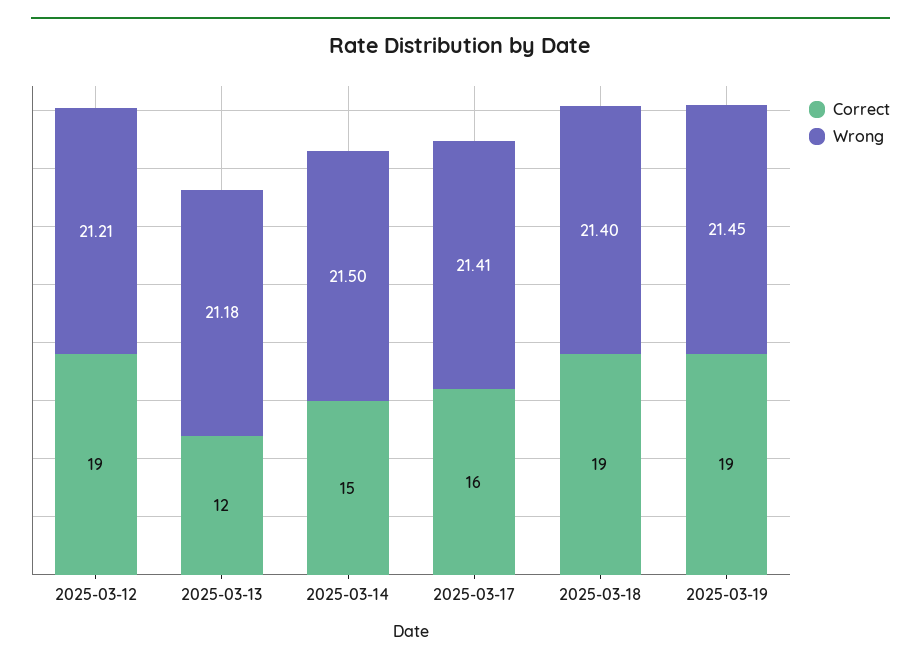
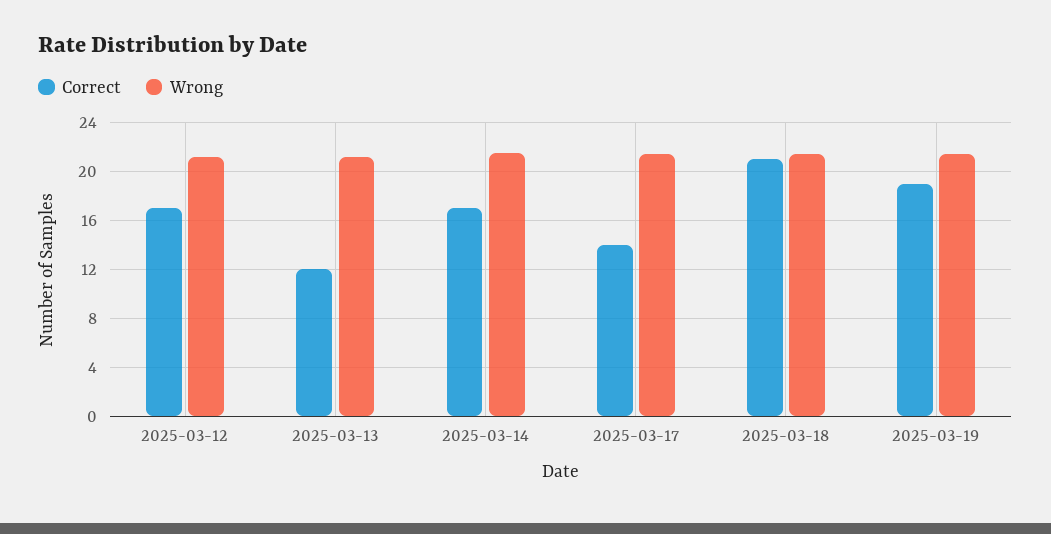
  {
    "Correct": {
-     "2025-03-12": 19,
+     "2025-03-12": 17,
      "2025-03-13": 12,
-     "2025-03-14": 15,
+     "2025-03-14": 17,
-     "2025-03-17": 16,
+     "2025-03-17": 14,
-     "2025-03-18": 19,
+     "2025-03-18": 21,
      "2025-03-19": 19
    },
    "Wrong": {
      "2025-03-12": 21.21,
      "2025-03-13": 21.18,
      "2025-03-14": 21.5,
      "2025-03-17": 21.41,
      "2025-03-18": 21.4,
      "2025-03-19": 21.45
    }
  }

